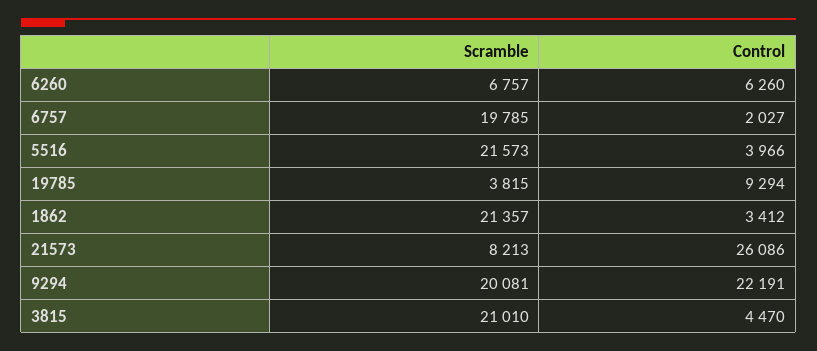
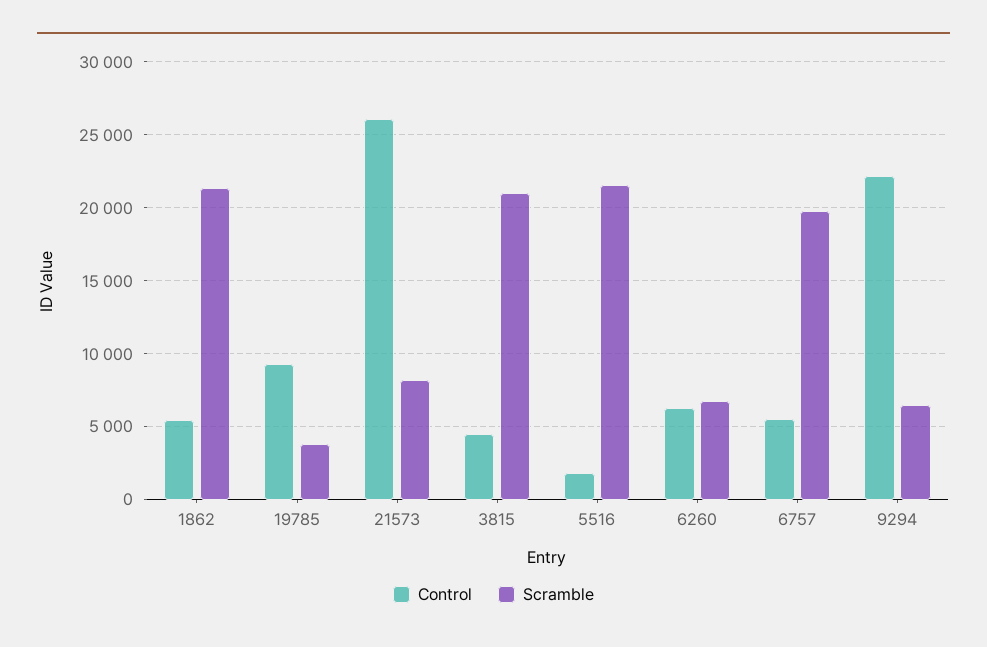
  {
    "Scramble": {
      "6260": 6757,
      "6757": 19785,
      "5516": 21573,
      "19785": 3815,
      "1862": 21357,
      "21573": 8213,
-     "9294": 20081,
+     "9294": 6500,
      "3815": 21010
    },
    "Control": {
      "6260": 6260,
-     "6757": 2027,
+     "6757": 5500,
-     "5516": 3966,
+     "5516": 2000,
      "19785": 9294,
-     "1862": 3412,
+     "1862": 5500,
      "21573": 26086,
      "9294": 22191,
      "3815": 4470
    }
  }

